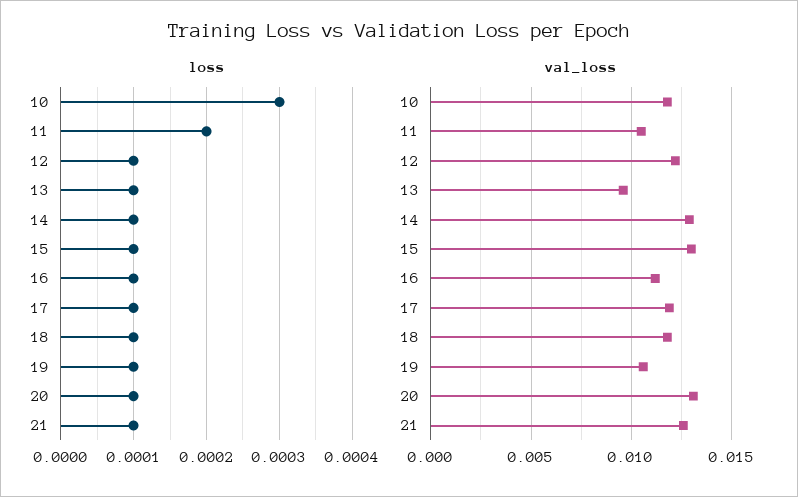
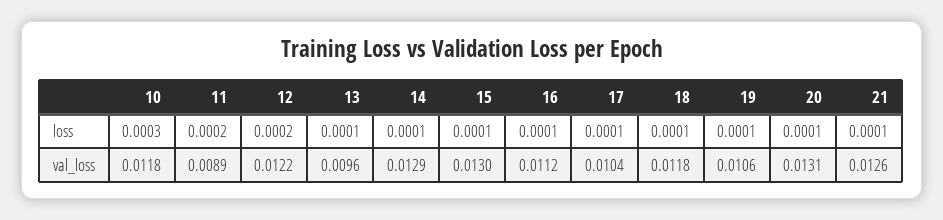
  {
    "loss": {
      "10": 0.0003,
      "11": 0.0002,
-     "12": 0.0001,
+     "12": 0.0002,
      "13": 0.0001,
      "14": 0.0001,
      "15": 0.0001,
      "16": 0.0001,
      "17": 0.0001,
      "18": 0.0001,
      "19": 0.0001,
      "20": 0.0001,
      "21": 0.0001
    },
    "val_loss": {
      "10": 0.0118,
-     "11": 0.0105,
+     "11": 0.0089,
      "12": 0.0122,
      "13": 0.0096,
      "14": 0.0129,
      "15": 0.013,
      "16": 0.0112,
-     "17": 0.012,
+     "17": 0.0104,
      "18": 0.0118,
      "19": 0.0106,
      "20": 0.0131,
      "21": 0.0126
    }
  }

